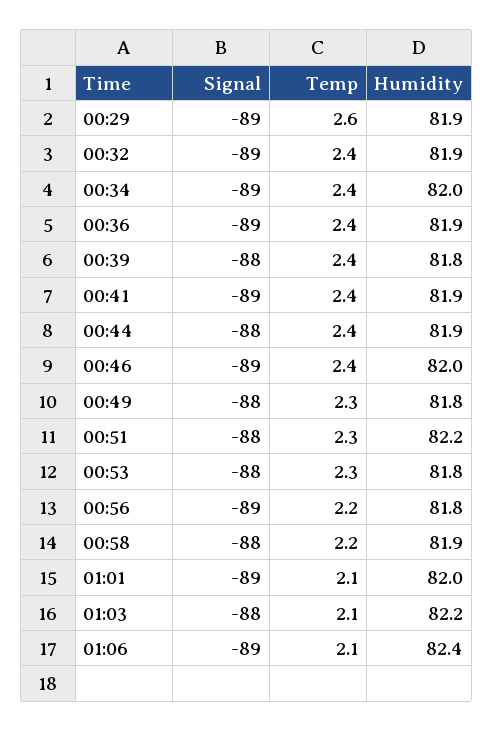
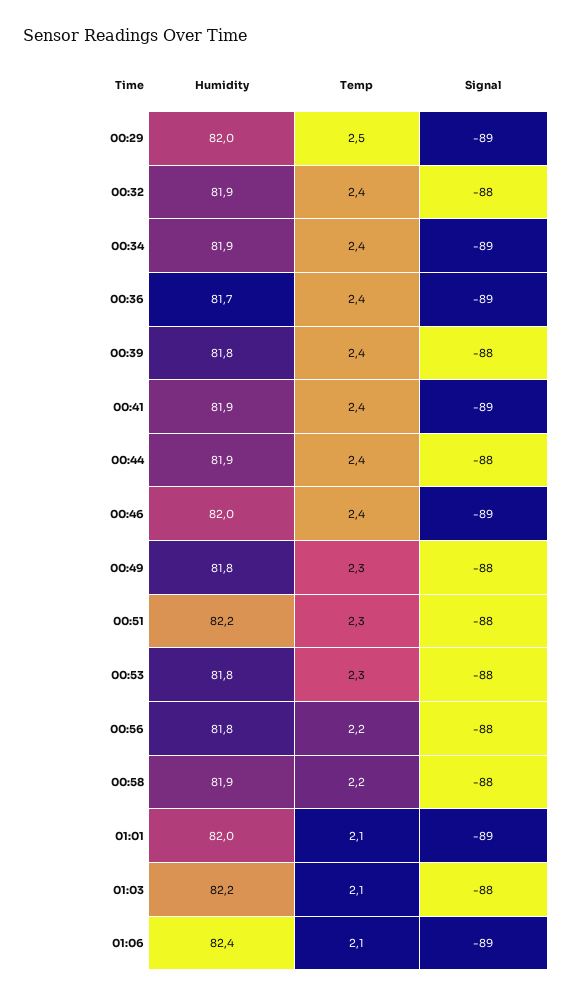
  {
    "Signal": {
      "00:29": -89,
-     "00:32": -89,
+     "00:32": -88,
      "00:34": -89,
      "00:36": -89,
      "00:39": -88,
      "00:41": -89,
      "00:44": -88,
      "00:46": -89,
      "00:49": -88,
      "00:51": -88,
      "00:53": -88,
-     "00:56": -89,
+     "00:56": -88,
      "00:58": -88,
      "01:01": -89,
      "01:03": -88,
      "01:06": -89
    },
    "Temp": {
-     "00:29": 2.6,
+     "00:29": 2.5,
      "00:32": 2.4,
      "00:34": 2.4,
      "00:36": 2.4,
      "00:39": 2.4,
      "00:41": 2.4,
      "00:44": 2.4,
      "00:46": 2.4,
      "00:49": 2.3,
      "00:51": 2.3,
      "00:53": 2.3,
      "00:56": 2.2,
      "00:58": 2.2,
      "01:01": 2.1,
      "01:03": 2.1,
      "01:06": 2.1
    },
    "Humidity": {
-     "00:29": 81.9,
+     "00:29": 82,
      "00:32": 81.9,
-     "00:34": 82,
+     "00:34": 81.9,
-     "00:36": 81.9,
+     "00:36": 81.7,
      "00:39": 81.8,
      "00:41": 81.9,
      "00:44": 81.9,
      "00:46": 82,
      "00:49": 81.8,
      "00:51": 82.2,
      "00:53": 81.8,
      "00:56": 81.8,
      "00:58": 81.9,
      "01:01": 82,
      "01:03": 82.2,
      "01:06": 82.4
    }
  }

